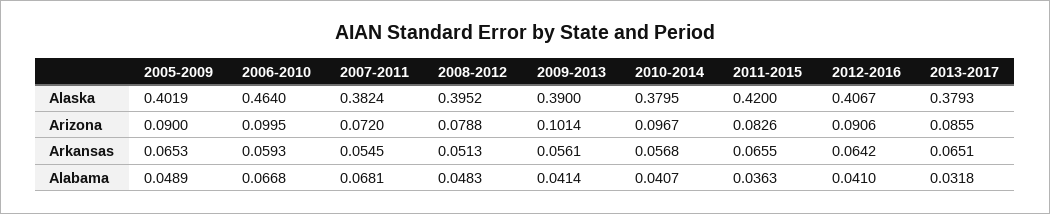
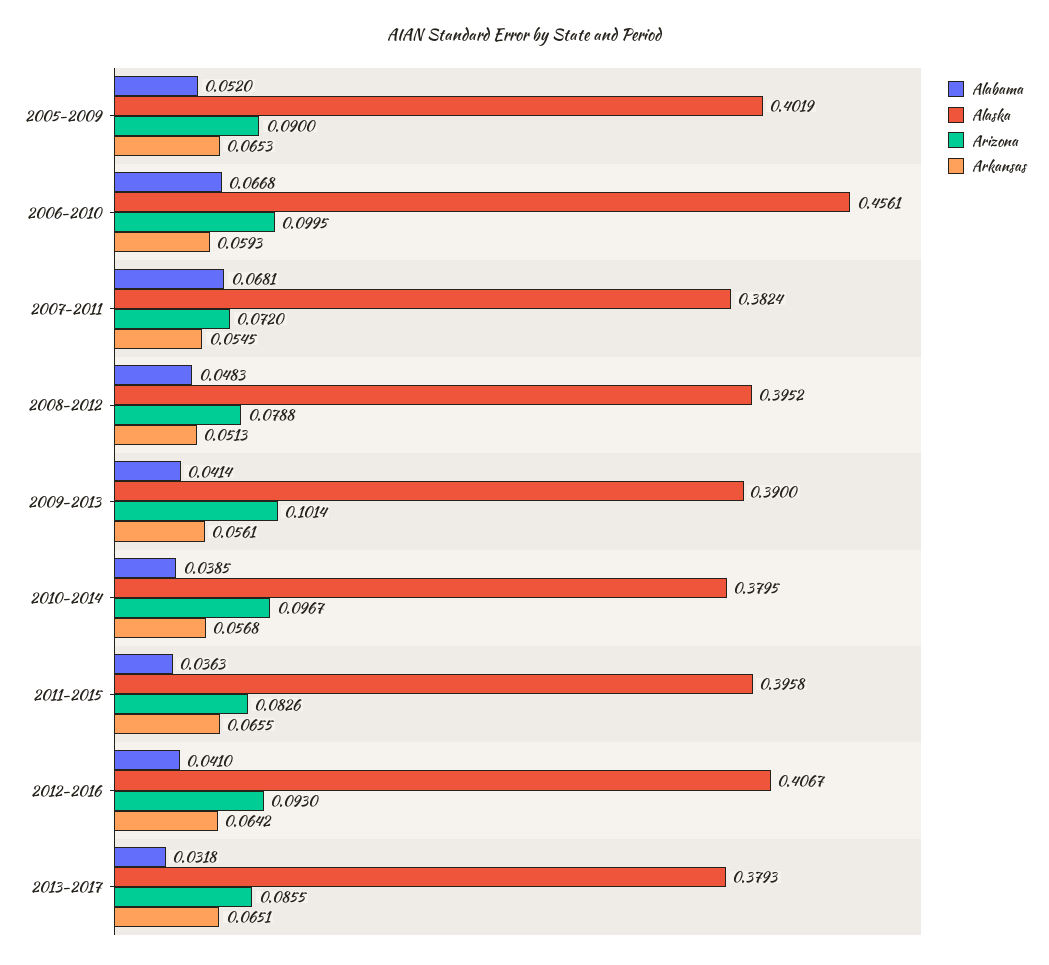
  {
    "Alaska": {
      "2005-2009": 0.4019,
-     "2006-2010": 0.464,
+     "2006-2010": 0.4561,
      "2007-2011": 0.3824,
      "2008-2012": 0.3952,
      "2009-2013": 0.39,
      "2010-2014": 0.3795,
-     "2011-2015": 0.42,
+     "2011-2015": 0.3958,
      "2012-2016": 0.4067,
      "2013-2017": 0.3793
    },
    "Arizona": {
      "2005-2009": 0.09,
      "2006-2010": 0.0995,
      "2007-2011": 0.072,
      "2008-2012": 0.0788,
      "2009-2013": 0.1014,
      "2010-2014": 0.0967,
      "2011-2015": 0.0826,
-     "2012-2016": 0.0906,
+     "2012-2016": 0.093,
      "2013-2017": 0.0855
    },
    "Arkansas": {
      "2005-2009": 0.0653,
      "2006-2010": 0.0593,
      "2007-2011": 0.0545,
      "2008-2012": 0.0513,
      "2009-2013": 0.0561,
      "2010-2014": 0.0568,
      "2011-2015": 0.0655,
      "2012-2016": 0.0642,
      "2013-2017": 0.0651
    },
    "Alabama": {
-     "2005-2009": 0.0489,
+     "2005-2009": 0.052,
      "2006-2010": 0.0668,
      "2007-2011": 0.0681,
      "2008-2012": 0.0483,
      "2009-2013": 0.0414,
-     "2010-2014": 0.0407,
+     "2010-2014": 0.0385,
      "2011-2015": 0.0363,
      "2012-2016": 0.041,
      "2013-2017": 0.0318
    }
  }

